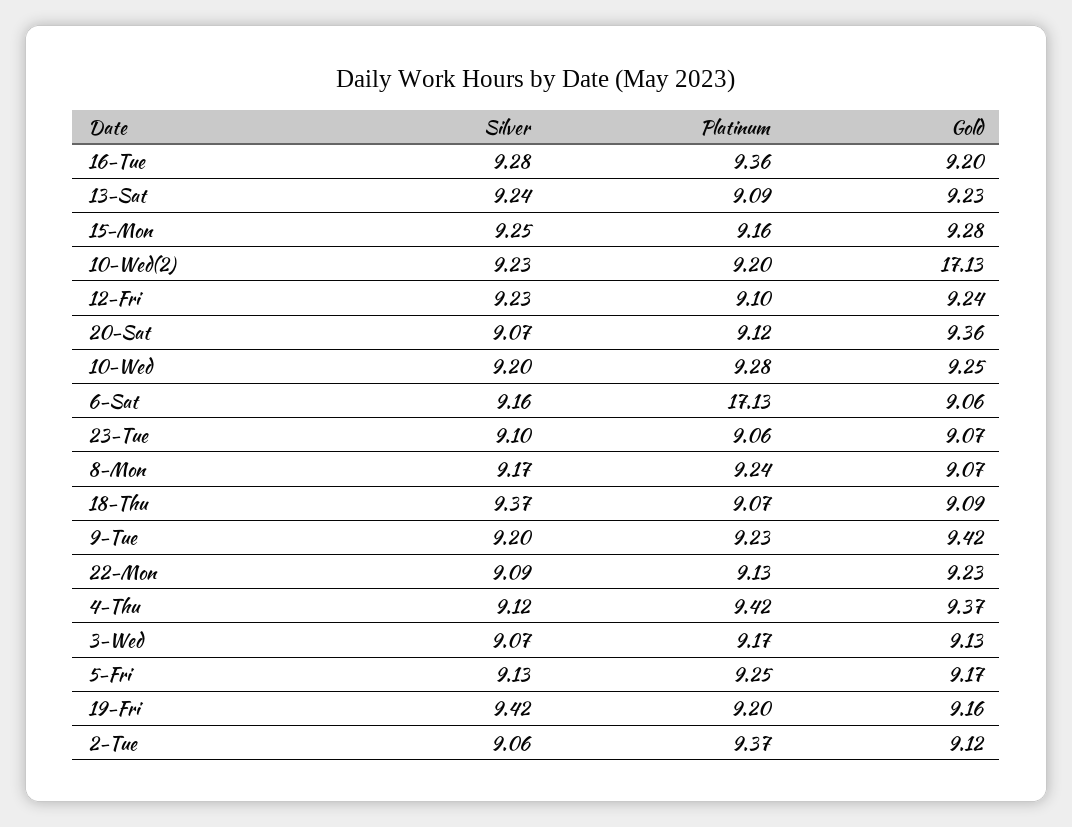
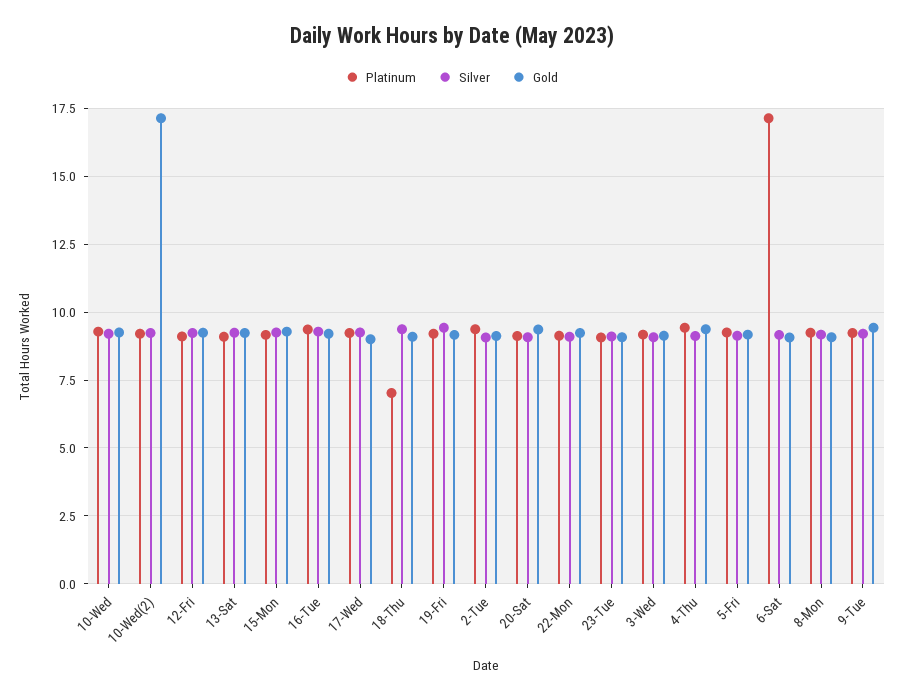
  {
    "Silver": {
      "16-Tue": 9.28,
      "13-Sat": 9.24,
      "15-Mon": 9.25,
      "10-Wed(2)": 9.23,
      "12-Fri": 9.23,
      "20-Sat": 9.07,
      "10-Wed": 9.2,
      "6-Sat": 9.16,
      "23-Tue": 9.1,
      "8-Mon": 9.17,
      "18-Thu": 9.37,
      "9-Tue": 9.2,
      "22-Mon": 9.09,
      "4-Thu": 9.12,
      "3-Wed": 9.07,
      "5-Fri": 9.13,
      "19-Fri": 9.42,
-     "2-Tue": 9.06
+     "2-Tue": 9.06,
+     "17-Wed": 9.25
    },
    "Platinum": {
      "16-Tue": 9.36,
      "13-Sat": 9.09,
      "15-Mon": 9.16,
      "10-Wed(2)": 9.2,
      "12-Fri": 9.1,
      "20-Sat": 9.12,
      "10-Wed": 9.28,
      "6-Sat": 17.13,
      "23-Tue": 9.06,
      "8-Mon": 9.24,
-     "18-Thu": 9.07,
+     "18-Thu": 7,
      "9-Tue": 9.23,
      "22-Mon": 9.13,
      "4-Thu": 9.42,
      "3-Wed": 9.17,
      "5-Fri": 9.25,
      "19-Fri": 9.2,
-     "2-Tue": 9.37
+     "2-Tue": 9.37,
+     "17-Wed": 9.25
    },
    "Gold": {
      "16-Tue": 9.2,
      "13-Sat": 9.23,
      "15-Mon": 9.28,
      "10-Wed(2)": 17.13,
      "12-Fri": 9.24,
      "20-Sat": 9.36,
      "10-Wed": 9.25,
      "6-Sat": 9.06,
      "23-Tue": 9.07,
      "8-Mon": 9.07,
      "18-Thu": 9.09,
      "9-Tue": 9.42,
      "22-Mon": 9.23,
      "4-Thu": 9.37,
      "3-Wed": 9.13,
      "5-Fri": 9.17,
      "19-Fri": 9.16,
-     "2-Tue": 9.12
+     "2-Tue": 9.12,
+     "17-Wed": 9
    }
  }

